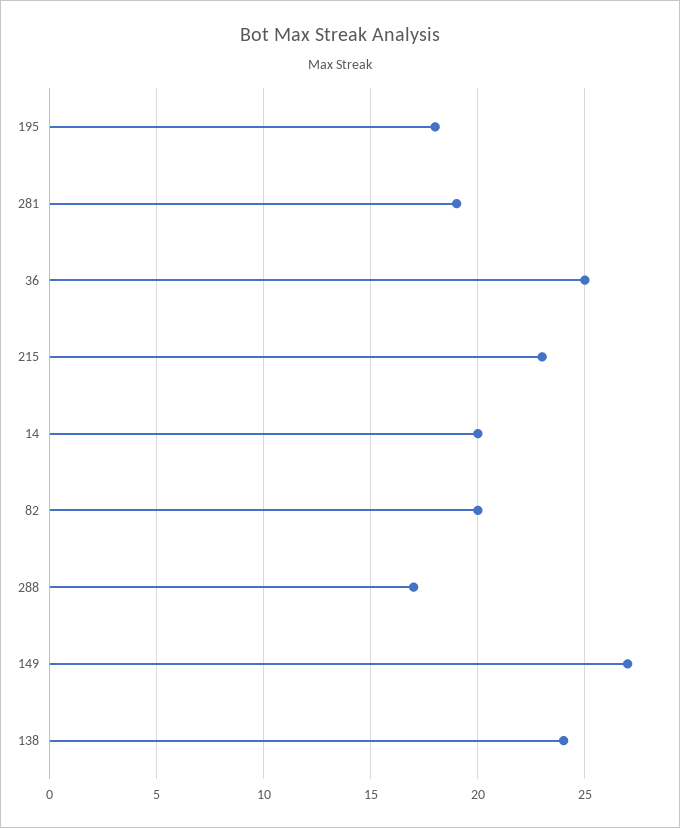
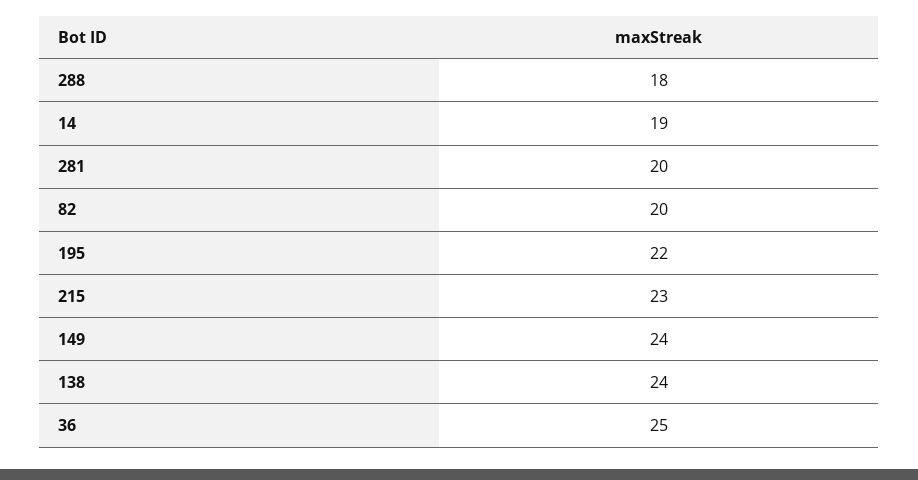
  {
-   "195": 18,
+   "195": 22,
-   "281": 19,
+   "281": 20,
    "36": 25,
    "215": 23,
-   "14": 20,
+   "14": 19,
    "82": 20,
-   "288": 17,
+   "288": 18,
-   "149": 27,
+   "149": 24,
    "138": 24
  }

